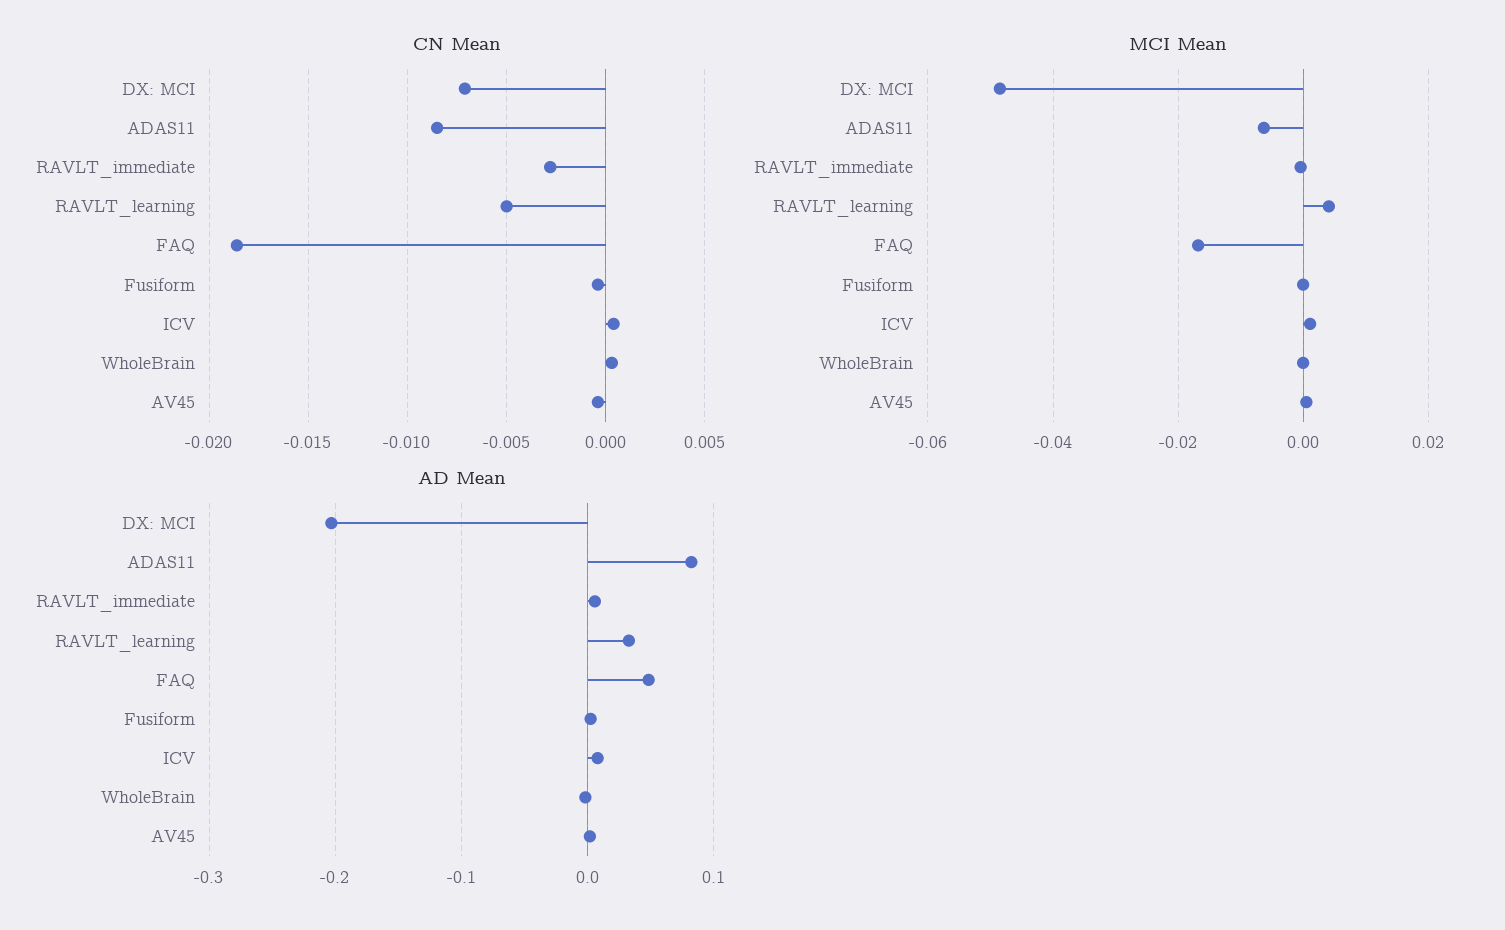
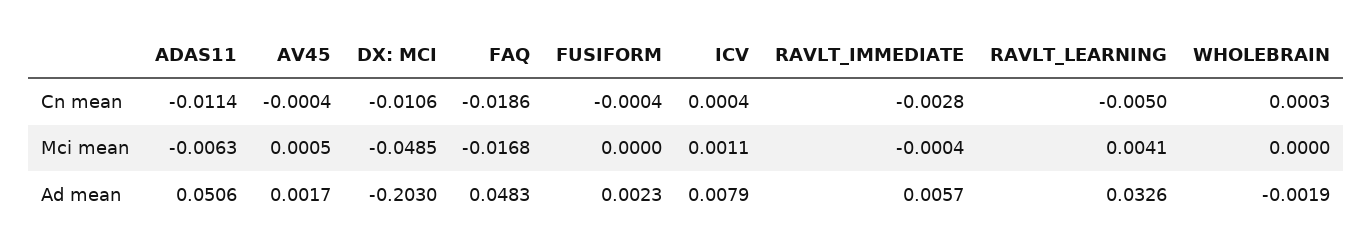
  {
    "CN Mean": {
-     "DX: MCI": -0.007,
+     "DX: MCI": -0.0106,
-     "ADAS11": -0.0085,
+     "ADAS11": -0.0114,
      "RAVLT_immediate": -0.0028,
      "RAVLT_learning": -0.005,
      "FAQ": -0.0186,
      "Fusiform": -0.0004,
      "ICV": 0.0004,
      "WholeBrain": 0.0003,
      "AV45": -0.0004
    },
    "MCI Mean": {
      "DX: MCI": -0.0485,
      "ADAS11": -0.0063,
      "RAVLT_immediate": -0.0004,
      "RAVLT_learning": 0.0041,
      "FAQ": -0.0168,
      "Fusiform": 0,
      "ICV": 0.0011,
      "WholeBrain": 0,
      "AV45": 0.0005
    },
    "AD Mean": {
      "DX: MCI": -0.203,
-     "ADAS11": 0.08,
+     "ADAS11": 0.0506,
      "RAVLT_immediate": 0.0057,
      "RAVLT_learning": 0.0326,
      "FAQ": 0.0483,
      "Fusiform": 0.0023,
      "ICV": 0.0079,
      "WholeBrain": -0.0019,
      "AV45": 0.0017
    }
  }

